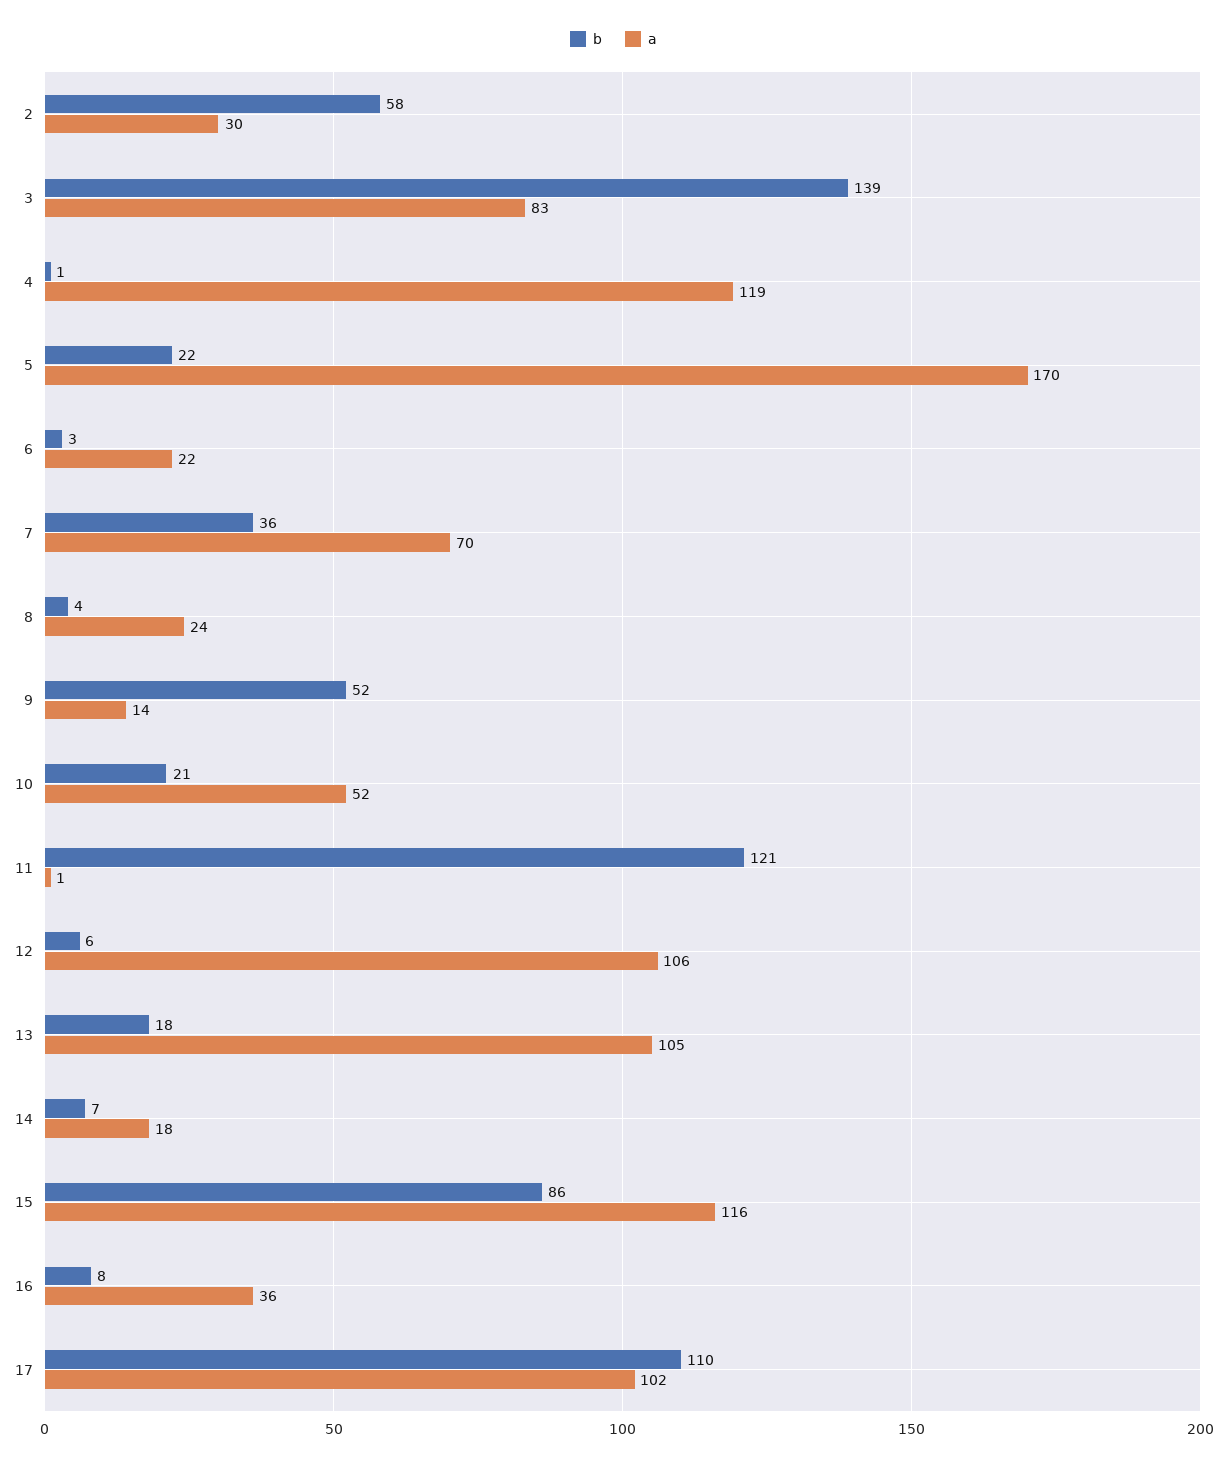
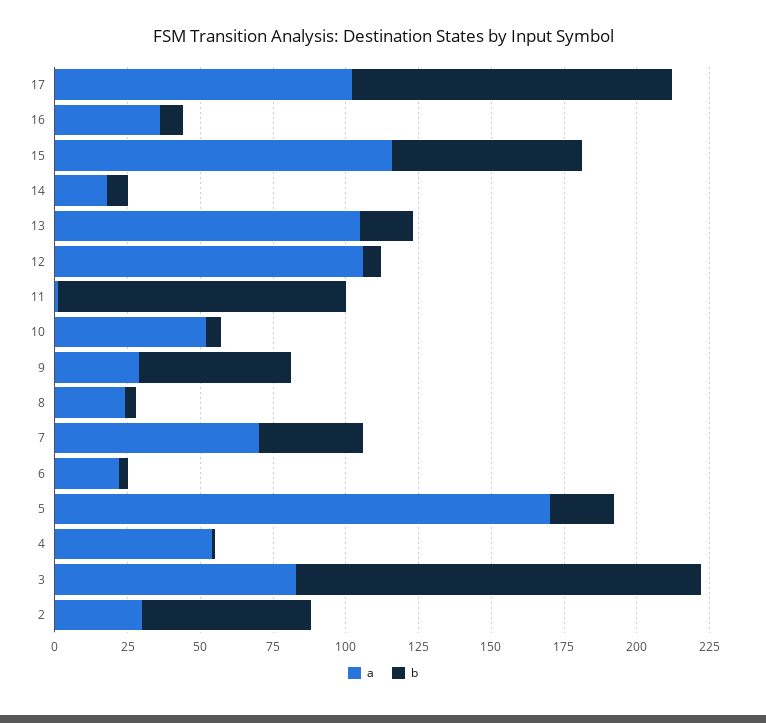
  {
    "b": {
      "2": 58,
      "3": 139,
      "4": 1,
      "5": 22,
      "6": 3,
      "7": 36,
      "8": 4,
      "9": 52,
-     "10": 21,
+     "10": 5,
-     "11": 121,
+     "11": 100,
      "12": 6,
      "13": 18,
      "14": 7,
-     "15": 86,
+     "15": 65,
      "16": 8,
      "17": 110
    },
    "a": {
      "2": 30,
      "3": 83,
-     "4": 119,
+     "4": 55,
      "5": 170,
      "6": 22,
      "7": 70,
      "8": 24,
-     "9": 14,
+     "9": 30,
      "10": 52,
      "11": 1,
      "12": 106,
      "13": 105,
      "14": 18,
      "15": 116,
      "16": 36,
      "17": 102
    }
  }

